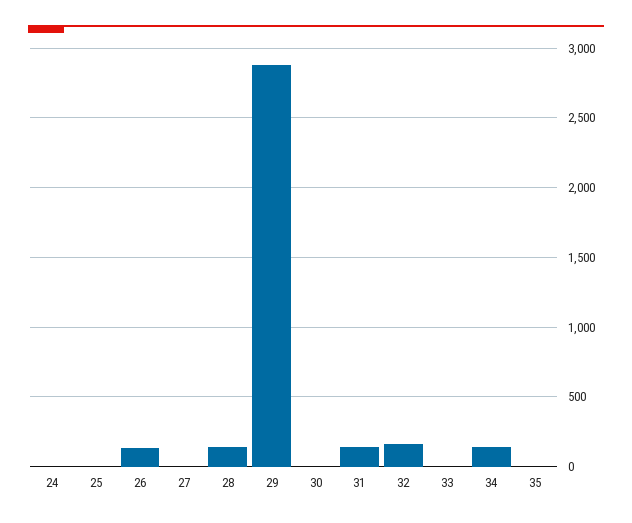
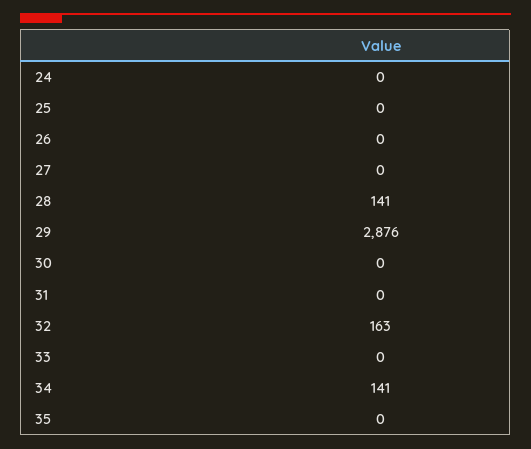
  {
    "24": 0,
    "25": 0,
-   "26": 150,
+   "26": 0,
    "27": 0,
    "28": 141,
    "29": 2876,
    "30": 0,
-   "31": 150,
+   "31": 0,
    "32": 163,
    "33": 0,
    "34": 141,
    "35": 0
  }

